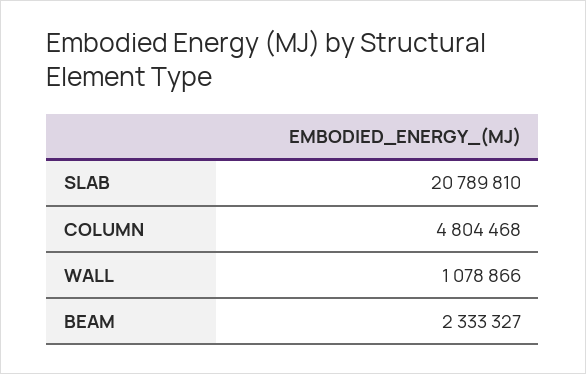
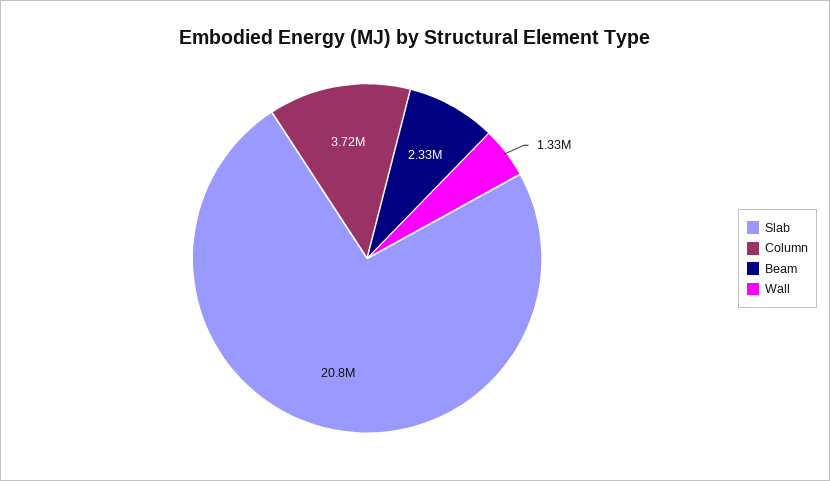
  {
    "SLAB": 20789810,
-   "COLUMN": 4804468,
+   "COLUMN": 3720000,
-   "WALL": 1078866,
+   "WALL": 1330000,
    "BEAM": 2333327
  }

